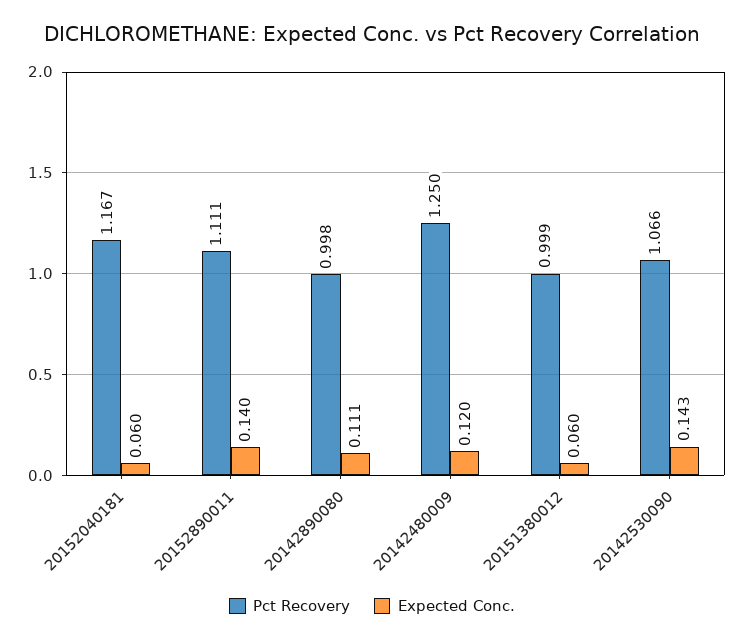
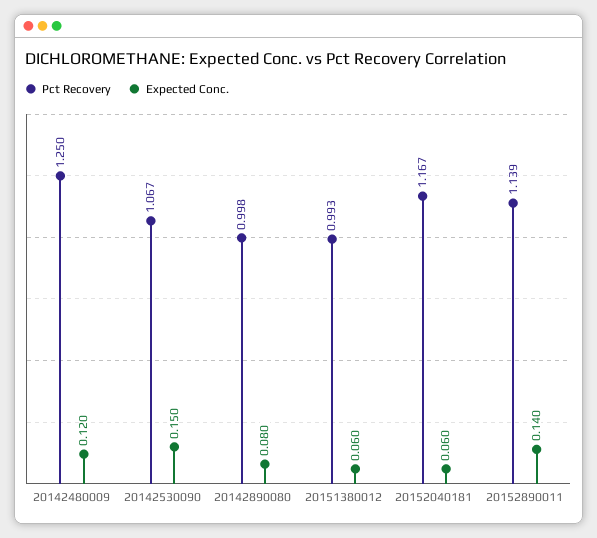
  {
    "Pct Recovery": {
      "20152040181": 1.167,
-     "20152890011": 1.111,
+     "20152890011": 1.139,
      "20142890080": 0.998,
      "20142480009": 1.25,
-     "20151380012": 0.999,
+     "20151380012": 0.993,
-     "20142530090": 1.066
+     "20142530090": 1.067
    },
    "Expected Conc.": {
      "20152040181": 0.06,
      "20152890011": 0.14,
-     "20142890080": 0.111,
+     "20142890080": 0.08,
      "20142480009": 0.12,
      "20151380012": 0.06,
-     "20142530090": 0.143
+     "20142530090": 0.15
    }
  }

